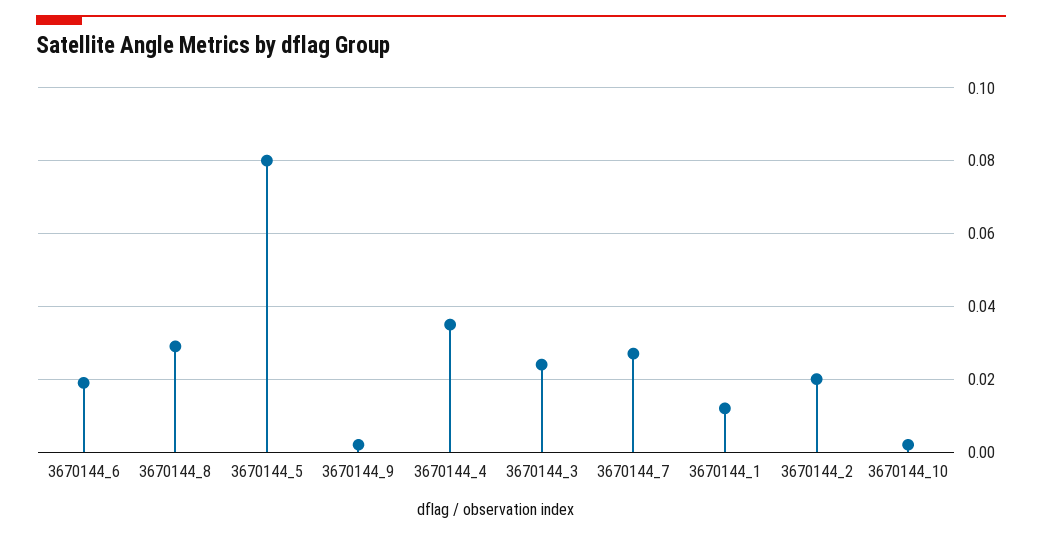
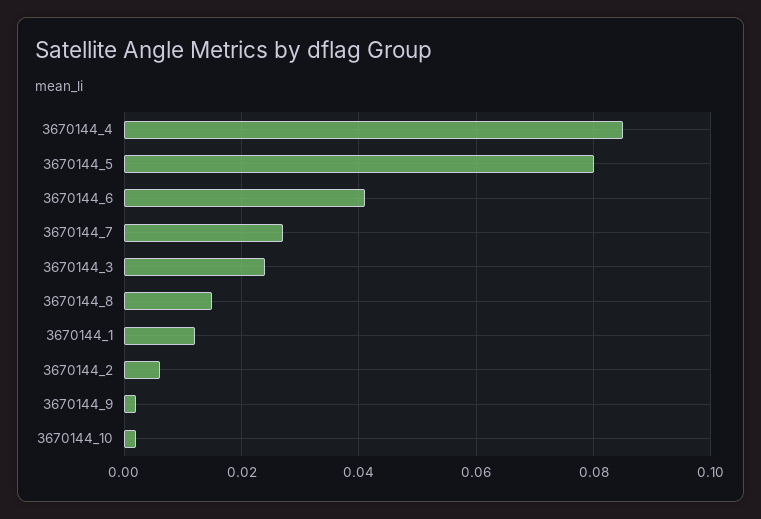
  {
-   "3670144_6": 0.02,
+   "3670144_6": 0.04,
-   "3670144_8": 0.03,
+   "3670144_8": 0.015,
    "3670144_5": 0.08,
    "3670144_9": 0,
-   "3670144_4": 0.035,
+   "3670144_4": 0.085,
    "3670144_3": 0.025,
    "3670144_7": 0.025,
    "3670144_1": 0.01,
-   "3670144_2": 0.02,
+   "3670144_2": 0.005,
    "3670144_10": 0
  }

